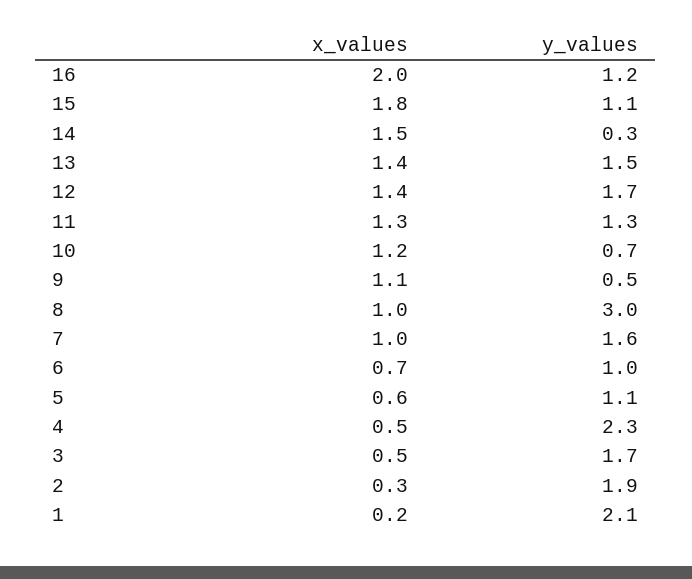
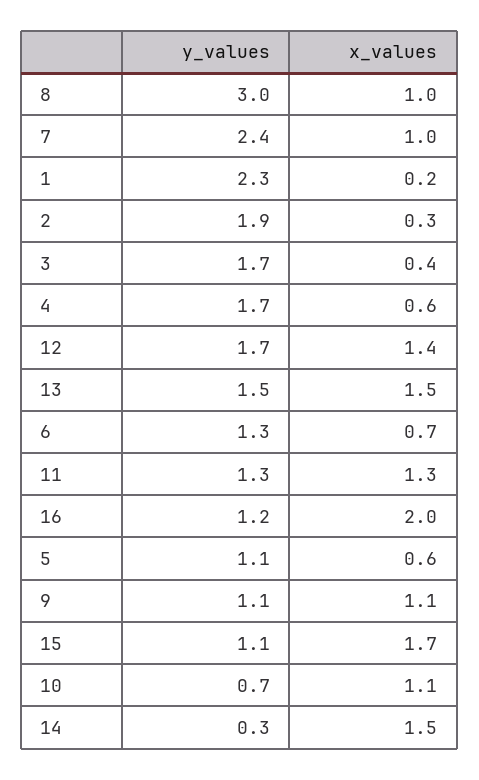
  {
    "x_values": {
      "16": 2,
-     "15": 1.8,
+     "15": 1.7,
      "14": 1.5,
-     "13": 1.4,
+     "13": 1.5,
      "12": 1.4,
      "11": 1.3,
-     "10": 1.2,
+     "10": 1.1,
      "9": 1.1,
      "8": 1,
      "7": 1,
      "6": 0.7,
      "5": 0.6,
-     "4": 0.5,
+     "4": 0.6,
-     "3": 0.5,
+     "3": 0.4,
      "2": 0.3,
      "1": 0.2
    },
    "y_values": {
      "16": 1.2,
      "15": 1.1,
      "14": 0.3,
      "13": 1.5,
      "12": 1.7,
      "11": 1.3,
      "10": 0.7,
-     "9": 0.5,
+     "9": 1.1,
      "8": 3,
-     "7": 1.6,
+     "7": 2.4,
-     "6": 1,
+     "6": 1.3,
      "5": 1.1,
-     "4": 2.3,
+     "4": 1.7,
      "3": 1.7,
      "2": 1.9,
-     "1": 2.1
+     "1": 2.3
    }
  }

